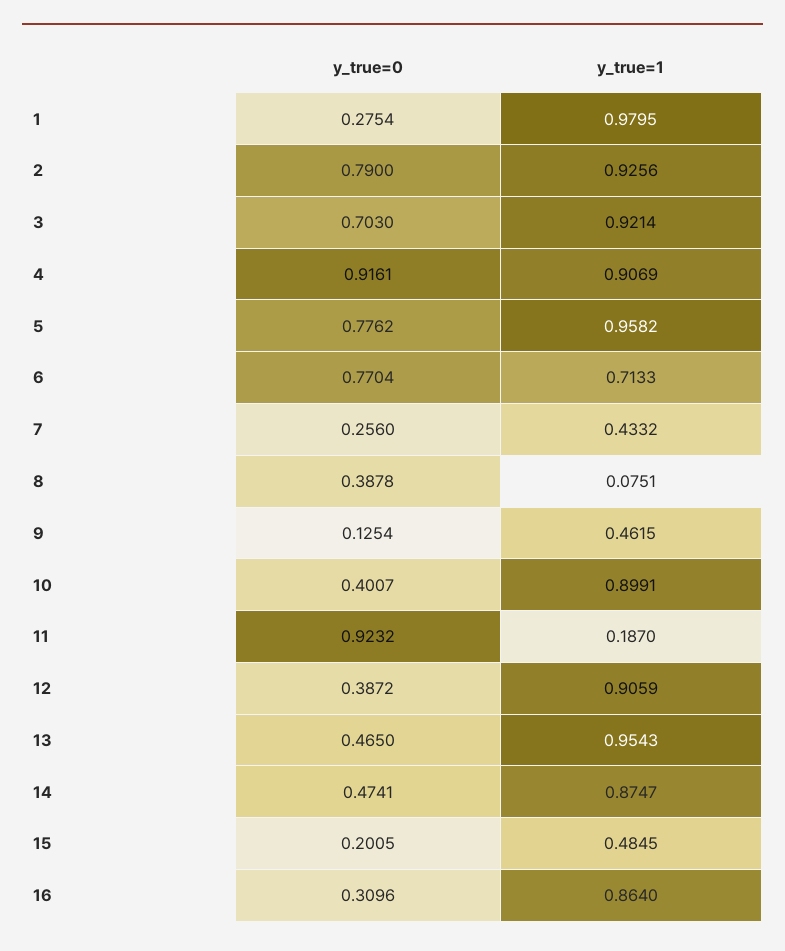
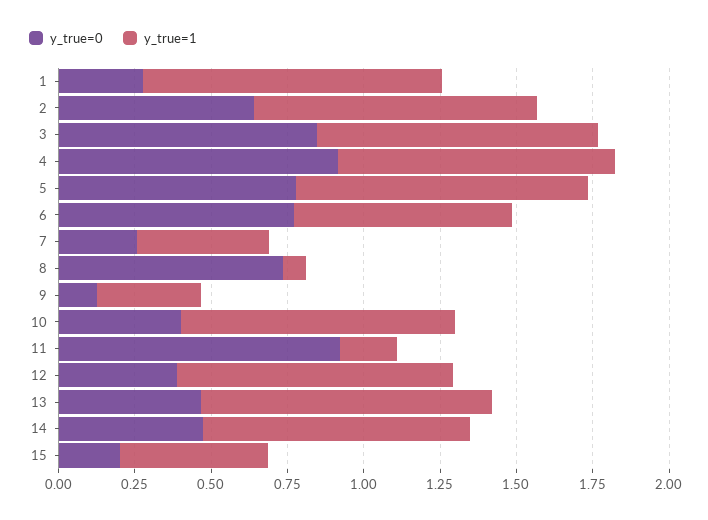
  {
    "y_true=0": {
      "1": 0.2754,
-     "2": 0.79,
+     "2": 0.65,
-     "3": 0.703,
+     "3": 0.85,
      "4": 0.9161,
      "5": 0.7762,
      "6": 0.7704,
      "7": 0.256,
-     "8": 0.3878,
+     "8": 0.75,
      "9": 0.1254,
      "10": 0.4007,
      "11": 0.9232,
      "12": 0.3872,
      "13": 0.465,
      "14": 0.4741,
-     "15": 0.2005,
+     "15": 0.2005
-     "16": 0.3096
    },
    "y_true=1": {
      "1": 0.9795,
      "2": 0.9256,
      "3": 0.9214,
      "4": 0.9069,
      "5": 0.9582,
      "6": 0.7133,
      "7": 0.4332,
      "8": 0.0751,
-     "9": 0.4615,
+     "9": 0.35,
      "10": 0.8991,
      "11": 0.187,
      "12": 0.9059,
      "13": 0.9543,
      "14": 0.8747,
-     "15": 0.4845,
+     "15": 0.4845
-     "16": 0.864
    }
  }

